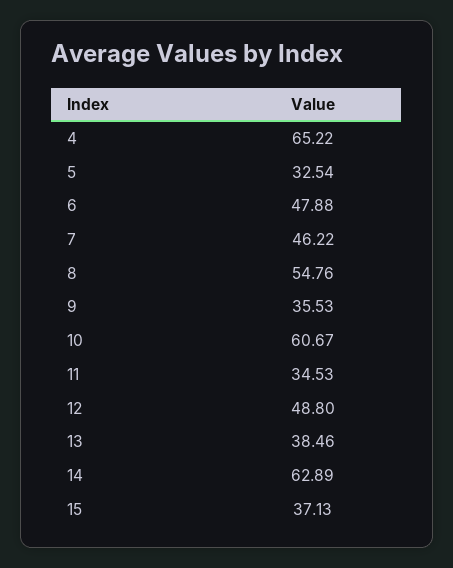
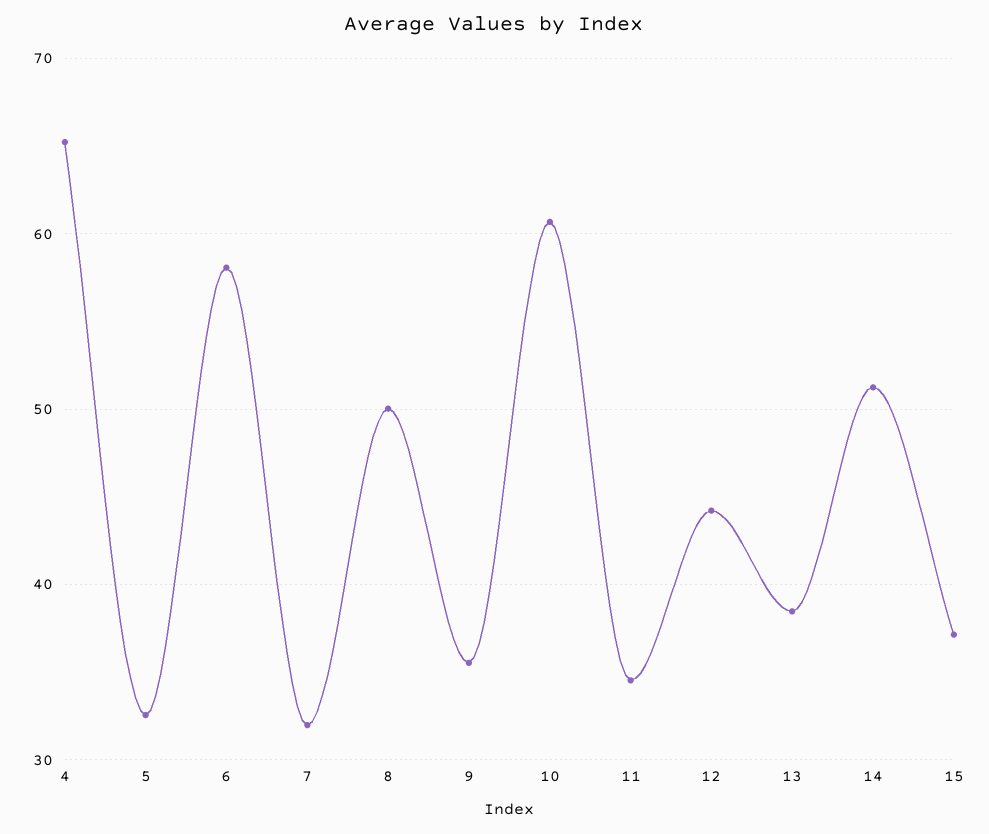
  {
    "4": 65.22,
    "5": 32.54,
-   "6": 47.88,
+   "6": 58,
-   "7": 46.22,
+   "7": 32,
-   "8": 54.76,
+   "8": 50,
    "9": 35.53,
    "10": 60.67,
    "11": 34.53,
-   "12": 48.8,
+   "12": 44,
    "13": 38.46,
-   "14": 62.89,
+   "14": 51,
    "15": 37.13
  }

